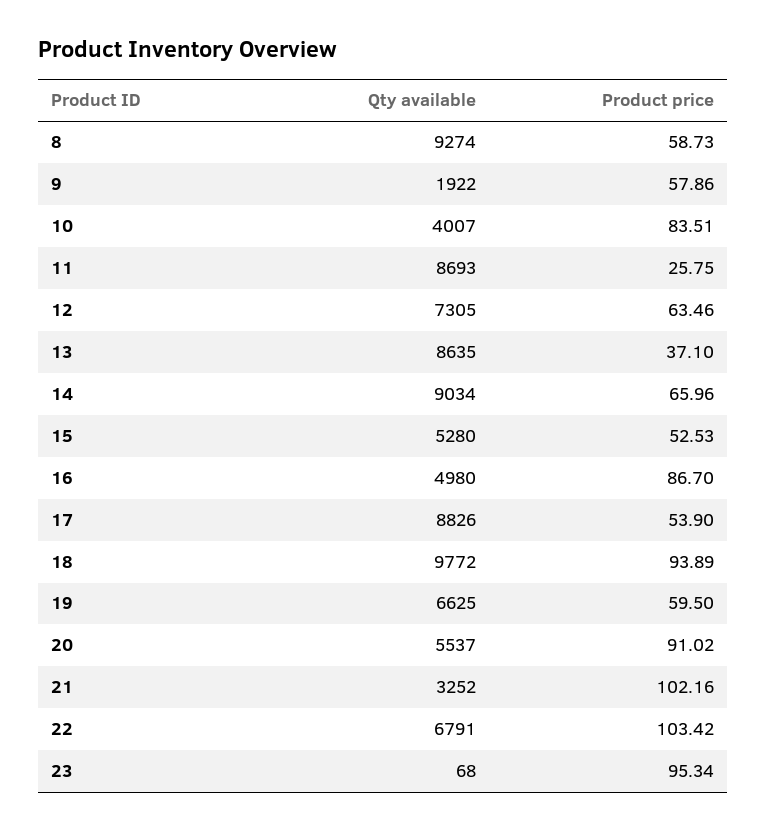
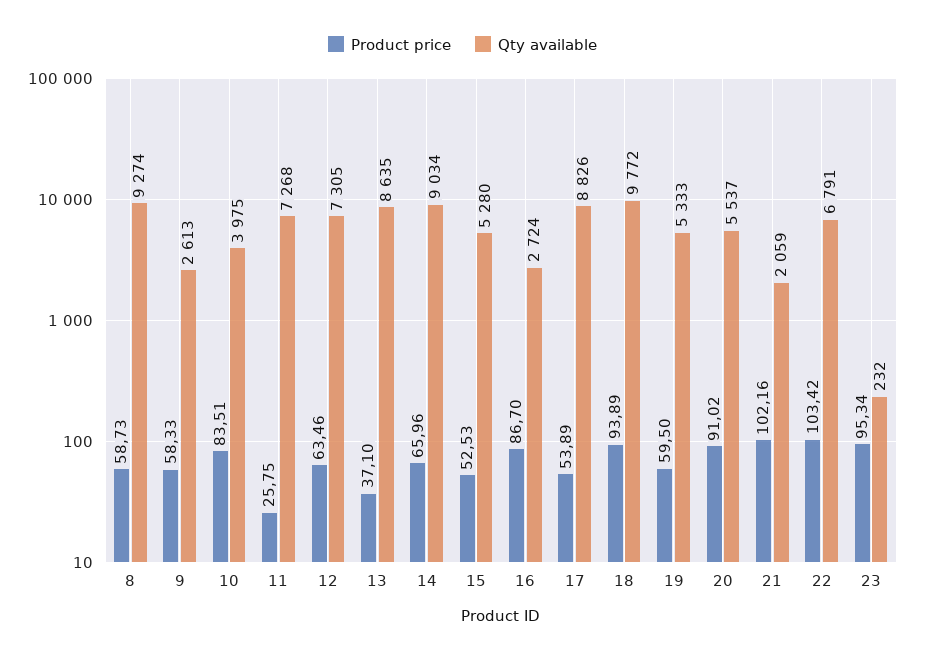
  {
    "Qty available": {
      "8": 9274,
-     "9": 1922,
+     "9": 2613,
-     "10": 4007,
+     "10": 3975,
-     "11": 8693,
+     "11": 7268,
      "12": 7305,
      "13": 8635,
      "14": 9034,
      "15": 5280,
-     "16": 4980,
+     "16": 2724,
      "17": 8826,
      "18": 9772,
-     "19": 6625,
+     "19": 5333,
      "20": 5537,
-     "21": 3252,
+     "21": 2059,
      "22": 6791,
-     "23": 68
+     "23": 232
    },
    "Product price": {
      "8": 58.73,
-     "9": 57.86,
+     "9": 58.33,
      "10": 83.51,
      "11": 25.75,
      "12": 63.46,
      "13": 37.1,
      "14": 65.96,
      "15": 52.53,
      "16": 86.7,
-     "17": 53.9,
+     "17": 53.89,
      "18": 93.89,
      "19": 59.5,
      "20": 91.02,
      "21": 102.16,
      "22": 103.42,
      "23": 95.34
    }
  }

